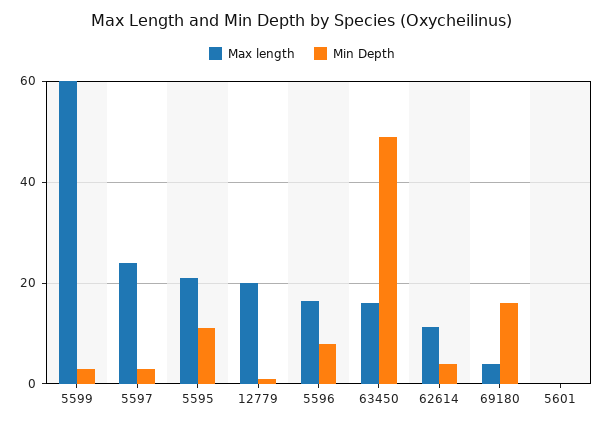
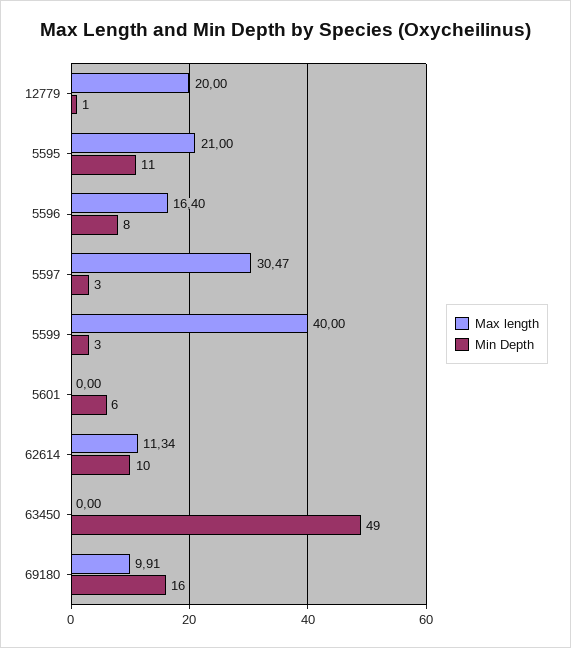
  {
    "Max length": {
-     "5599": 60,
+     "5599": 40,
-     "5597": 24,
+     "5597": 30.47,
      "5595": 21,
      "12779": 20,
      "5596": 16.4,
-     "63450": 16,
+     "63450": 0,
      "62614": 11.34,
-     "69180": 4,
+     "69180": 9.91,
      "5601": 0
    },
    "Min Depth": {
      "5599": 3,
      "5597": 3,
      "5595": 11,
      "12779": 1,
      "5596": 8,
      "63450": 49,
-     "62614": 4,
+     "62614": 10,
      "69180": 16,
-     "5601": 0
+     "5601": 6
    }
  }

